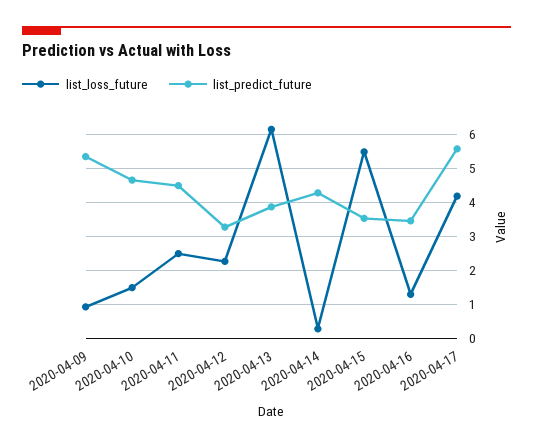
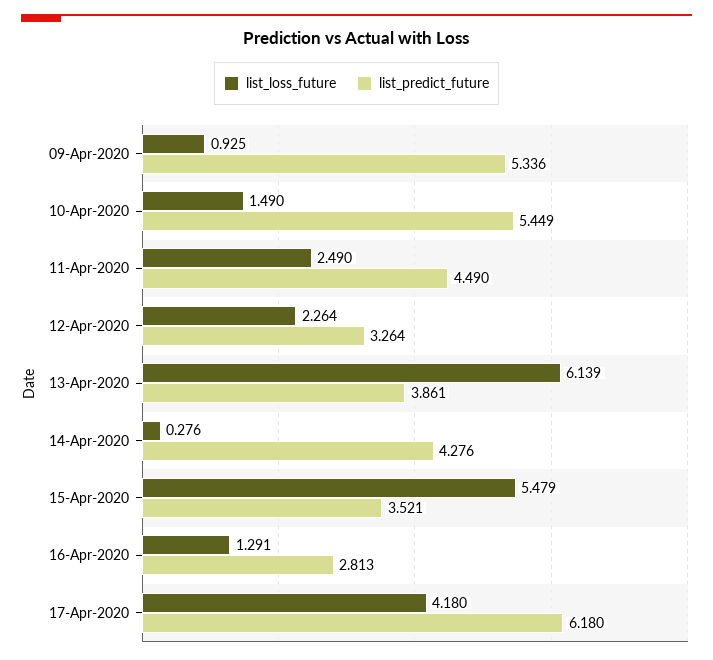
  {
    "list_loss_future": {
      "2020-04-09": 0.925,
      "2020-04-10": 1.49,
      "2020-04-11": 2.49,
      "2020-04-12": 2.264,
      "2020-04-13": 6.139,
      "2020-04-14": 0.276,
      "2020-04-15": 5.479,
      "2020-04-16": 1.291,
      "2020-04-17": 4.18
    },
    "list_predict_future": {
      "2020-04-09": 5.336,
-     "2020-04-10": 4.6,
+     "2020-04-10": 5.449,
      "2020-04-11": 4.49,
      "2020-04-12": 3.264,
      "2020-04-13": 3.861,
      "2020-04-14": 4.276,
      "2020-04-15": 3.521,
-     "2020-04-16": 3.4,
+     "2020-04-16": 2.813,
-     "2020-04-17": 5.6
+     "2020-04-17": 6.18
    }
  }

